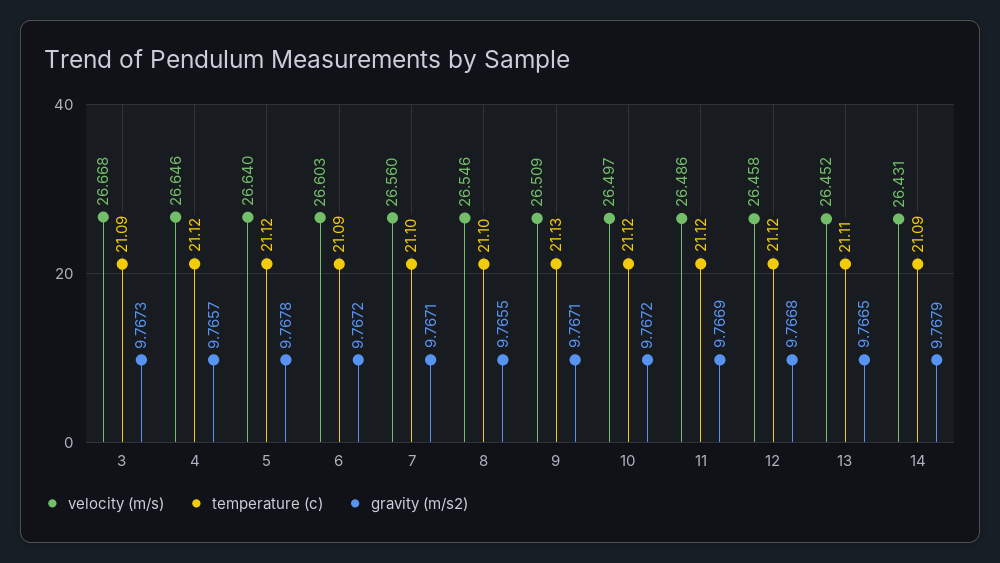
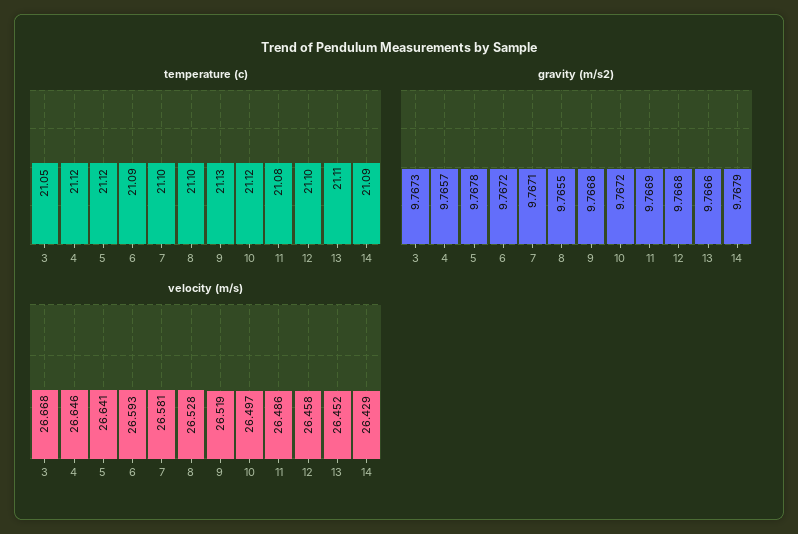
  {
    "velocity (m/s)": {
      "3": 26.668,
      "4": 26.646,
-     "5": 26.64,
+     "5": 26.641,
-     "6": 26.603,
+     "6": 26.593,
-     "7": 26.56,
+     "7": 26.581,
-     "8": 26.546,
+     "8": 26.528,
-     "9": 26.509,
+     "9": 26.519,
      "10": 26.497,
      "11": 26.486,
      "12": 26.458,
      "13": 26.452,
-     "14": 26.431
+     "14": 26.429
    },
    "temperature (c)": {
-     "3": 21.09,
+     "3": 21.05,
      "4": 21.12,
      "5": 21.12,
      "6": 21.09,
      "7": 21.1,
      "8": 21.1,
      "9": 21.13,
      "10": 21.12,
-     "11": 21.12,
+     "11": 21.08,
-     "12": 21.12,
+     "12": 21.1,
      "13": 21.11,
      "14": 21.09
    },
    "gravity (m/s2)": {
      "3": 9.7673,
      "4": 9.7657,
      "5": 9.7678,
      "6": 9.7672,
      "7": 9.7671,
      "8": 9.7655,
-     "9": 9.7671,
+     "9": 9.7668,
      "10": 9.7672,
      "11": 9.7669,
      "12": 9.7668,
-     "13": 9.7665,
+     "13": 9.7666,
      "14": 9.7679
    }
  }

